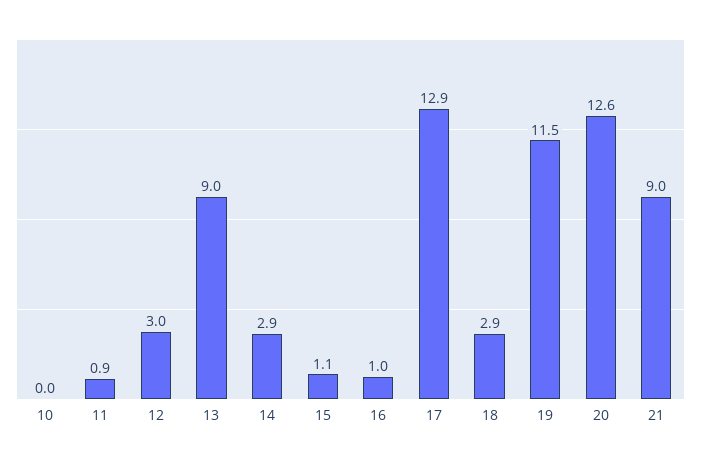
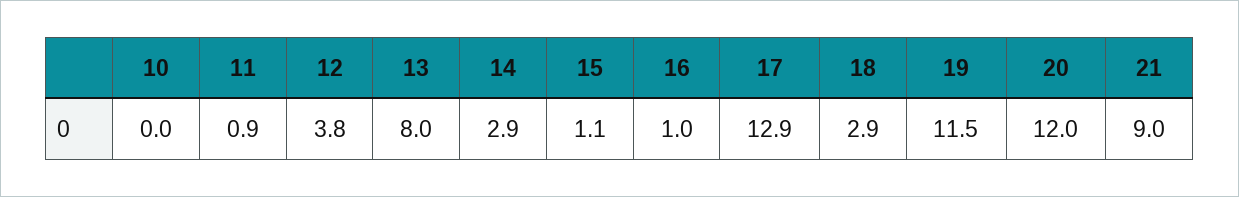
  {
    "10": 0,
    "11": 0.9,
-   "12": 3,
+   "12": 3.8,
-   "13": 9,
+   "13": 8,
    "14": 2.9,
    "15": 1.1,
    "16": 1,
    "17": 12.9,
    "18": 2.9,
    "19": 11.5,
-   "20": 12.6,
+   "20": 12,
    "21": 9
  }

